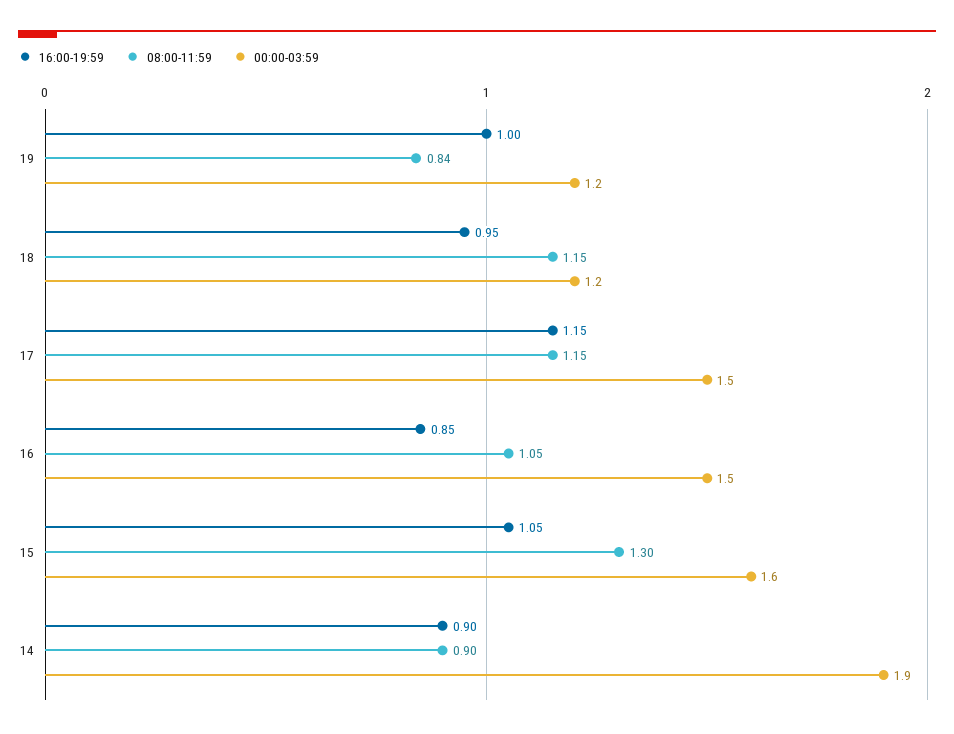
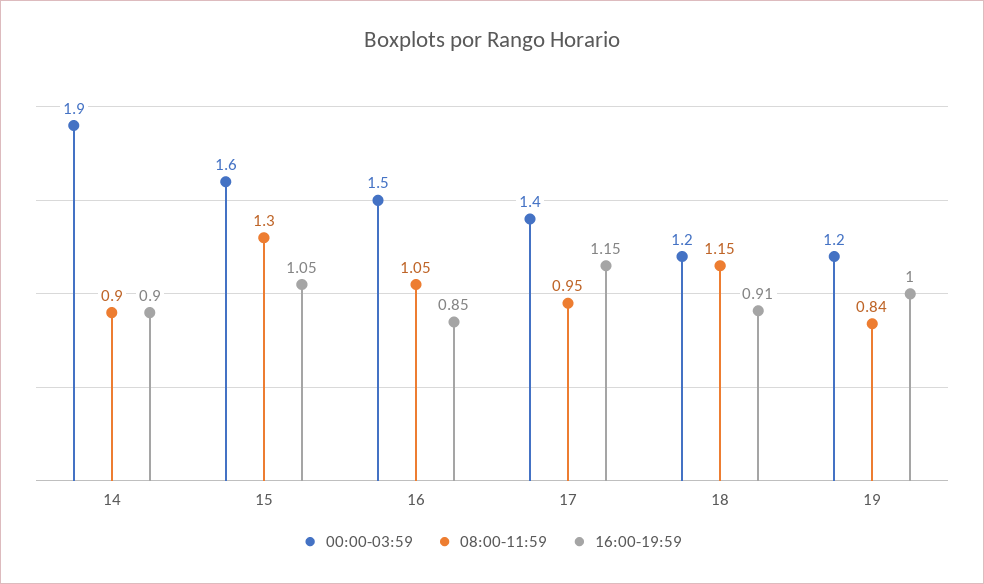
  {
    "16:00-19:59": {
      "19": 1,
-     "18": 0.95,
+     "18": 0.91,
      "17": 1.15,
      "16": 0.85,
      "15": 1.05,
      "14": 0.9
    },
    "08:00-11:59": {
      "19": 0.84,
      "18": 1.15,
-     "17": 1.15,
+     "17": 0.95,
      "16": 1.05,
      "15": 1.3,
      "14": 0.9
    },
    "00:00-03:59": {
      "19": 1.2,
      "18": 1.2,
-     "17": 1.5,
+     "17": 1.4,
      "16": 1.5,
      "15": 1.6,
      "14": 1.9
    }
  }

